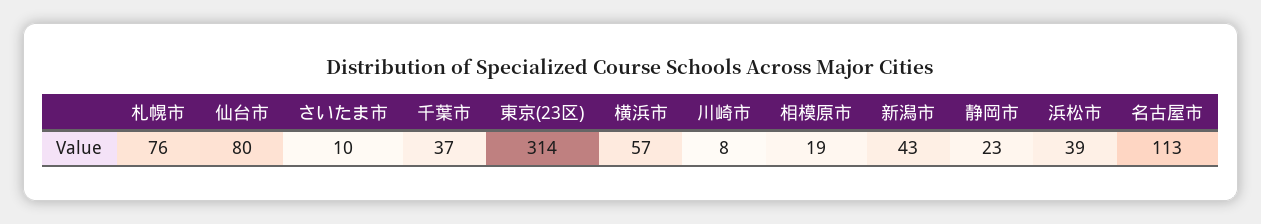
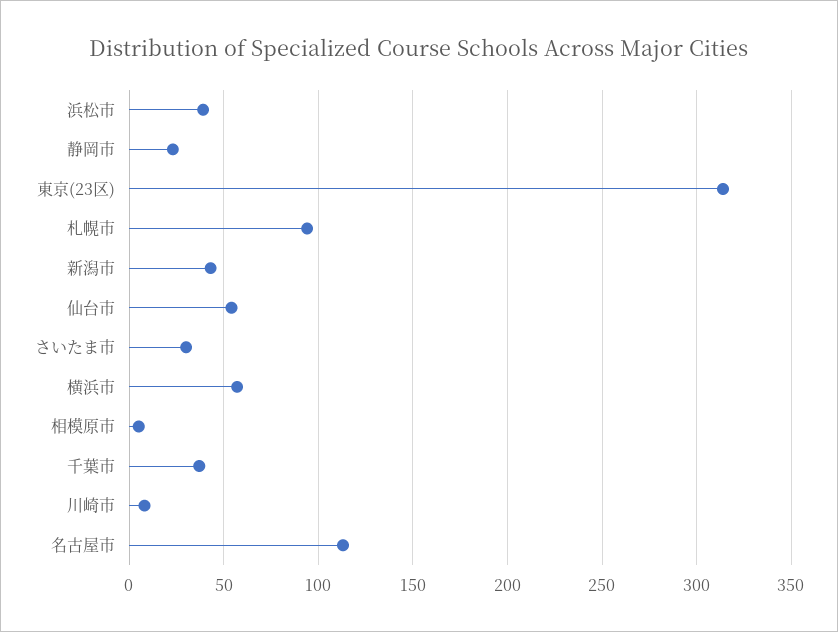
  {
-   "札幌市": 76,
+   "札幌市": 95,
-   "仙台市": 80,
+   "仙台市": 55,
-   "さいたま市": 10,
+   "さいたま市": 30,
    "千葉市": 37,
    "東京(23区)": 314,
    "横浜市": 57,
    "川崎市": 8,
-   "相模原市": 19,
+   "相模原市": 5,
    "新潟市": 43,
    "静岡市": 23,
    "浜松市": 39,
    "名古屋市": 113
  }

